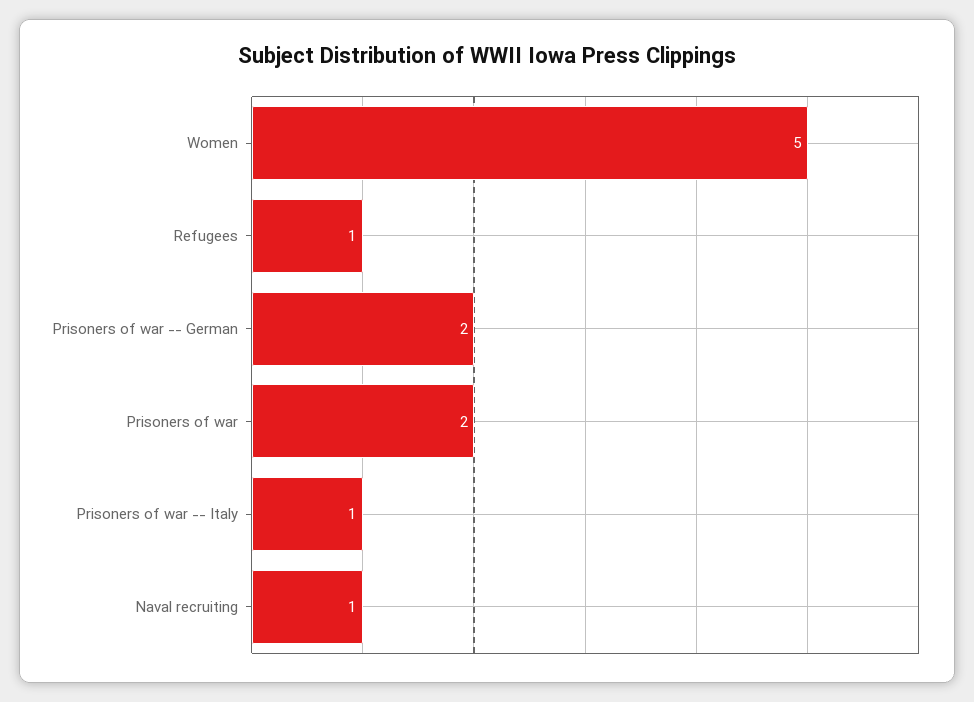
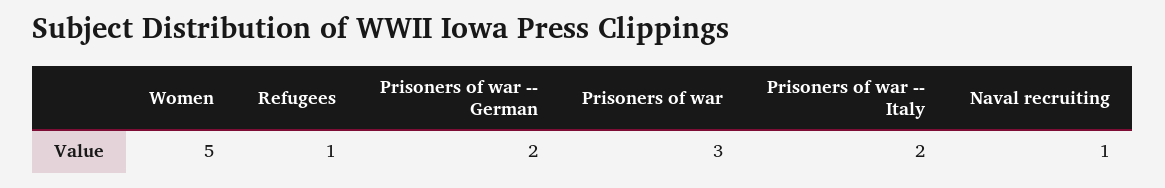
  {
    "Women": 5,
    "Refugees": 1,
    "Prisoners of war -- German": 2,
-   "Prisoners of war": 2,
+   "Prisoners of war": 3,
-   "Prisoners of war -- Italy": 1,
+   "Prisoners of war -- Italy": 2,
    "Naval recruiting": 1
  }

